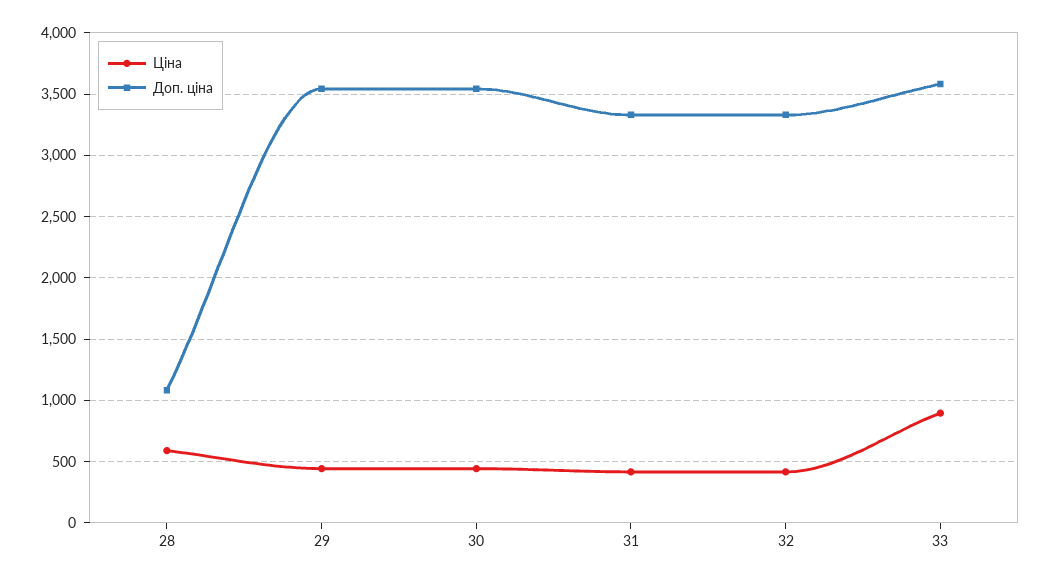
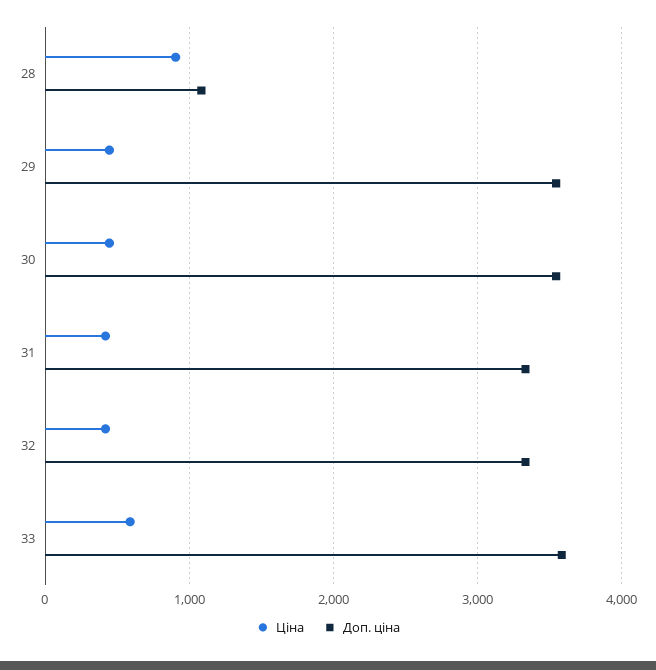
  {
    "Ціна": {
-     "28": 600,
+     "28": 900,
      "29": 450,
      "30": 450,
      "31": 400,
      "32": 400,
-     "33": 900
+     "33": 600
    },
    "Доп. ціна": {
      "28": 1100,
      "29": 3550,
      "30": 3550,
      "31": 3350,
      "32": 3350,
      "33": 3600
    }
  }

